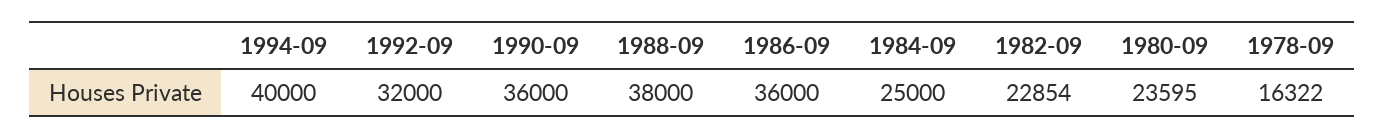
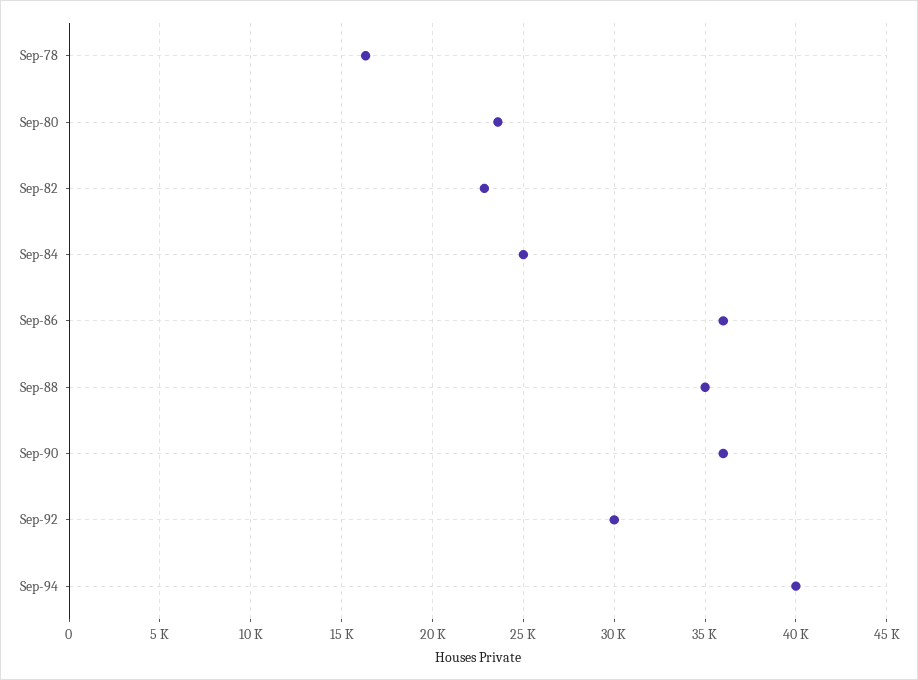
  {
    "1994-09": 40000,
-   "1992-09": 32000,
+   "1992-09": 30000,
    "1990-09": 36000,
-   "1988-09": 38000,
+   "1988-09": 35000,
    "1986-09": 36000,
    "1984-09": 25000,
    "1982-09": 22854,
    "1980-09": 23595,
    "1978-09": 16322
  }

